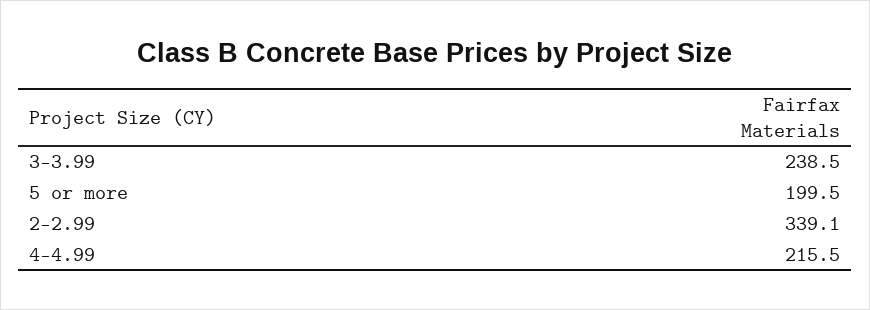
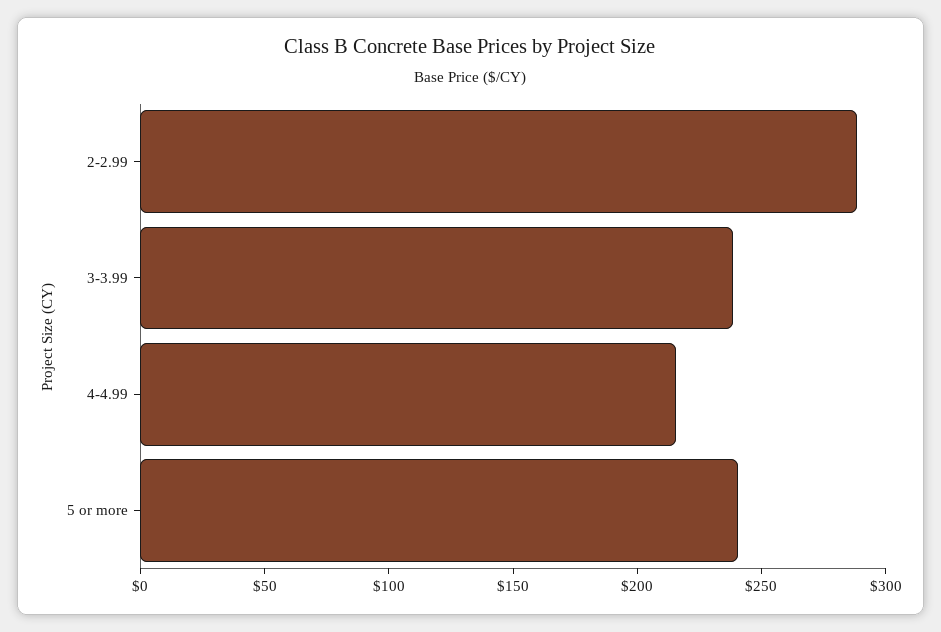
  {
    "3-3.99": 238.5,
-   "5 or more": 199.5,
+   "5 or more": 240,
-   "2-2.99": 339.1,
+   "2-2.99": 290,
    "4-4.99": 215.5
  }

